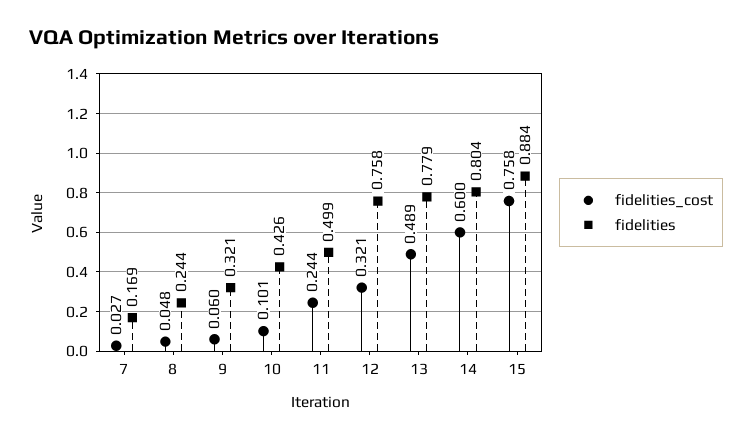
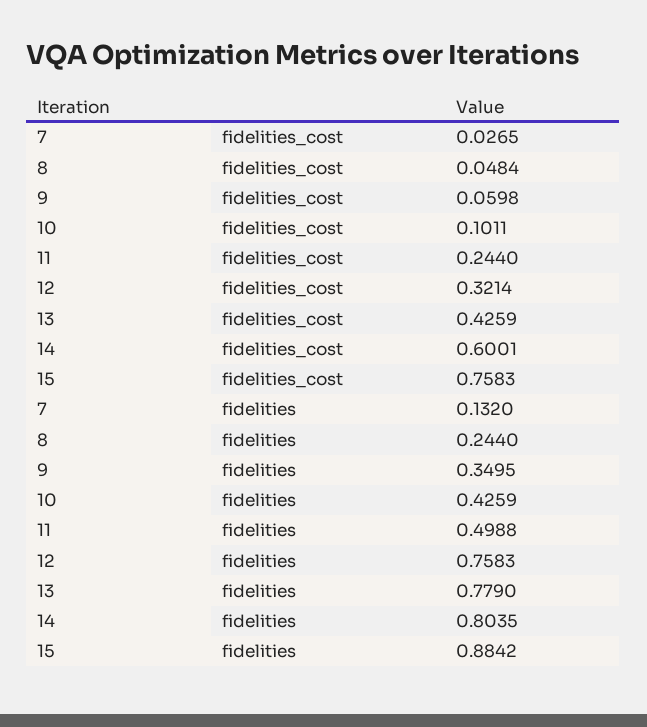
  {
    "fidelities_cost": {
      "7": 0.0265,
      "8": 0.0484,
      "9": 0.0598,
      "10": 0.1011,
      "11": 0.244,
      "12": 0.3214,
-     "13": 0.489,
+     "13": 0.4259,
      "14": 0.6001,
      "15": 0.7583
    },
    "fidelities": {
-     "7": 0.169,
+     "7": 0.132,
      "8": 0.244,
-     "9": 0.321,
+     "9": 0.3495,
      "10": 0.4259,
      "11": 0.4988,
      "12": 0.7583,
      "13": 0.779,
      "14": 0.8035,
      "15": 0.8842
    }
  }

